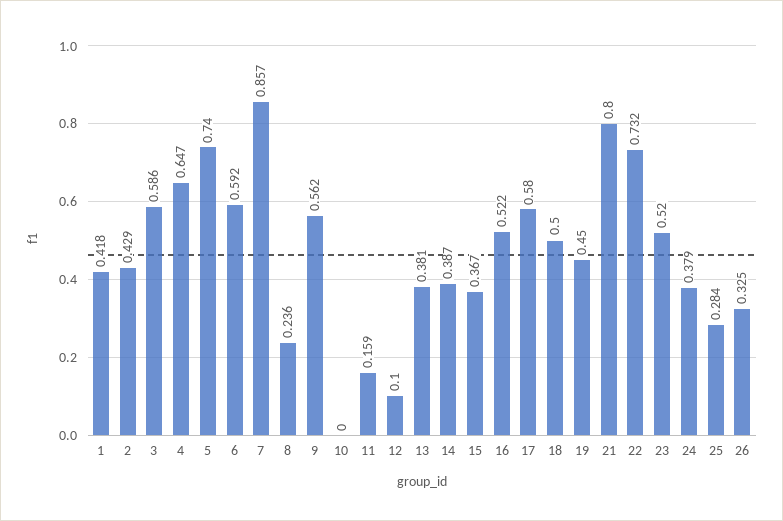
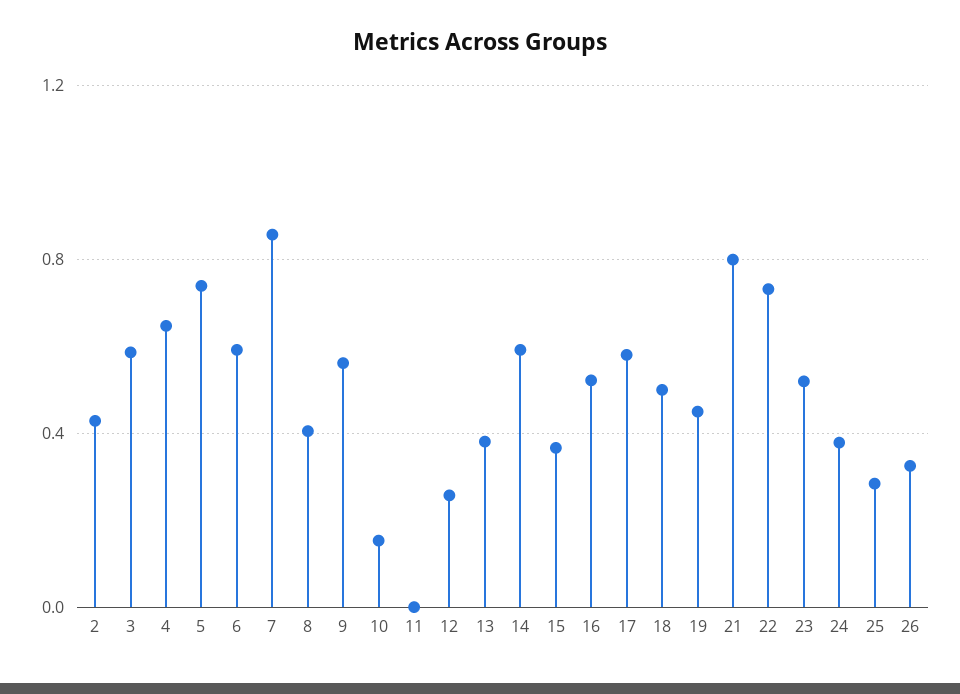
  {
-   "1": 0.418,
    "2": 0.429,
    "3": 0.586,
    "4": 0.647,
    "5": 0.74,
    "6": 0.592,
    "7": 0.857,
-   "8": 0.236,
+   "8": 0.4,
    "9": 0.562,
-   "10": 0,
+   "10": 0.15,
-   "11": 0.159,
+   "11": 0,
-   "12": 0.1,
+   "12": 0.25,
    "13": 0.381,
-   "14": 0.387,
+   "14": 0.6,
    "15": 0.367,
    "16": 0.522,
    "17": 0.58,
    "18": 0.5,
    "19": 0.45,
    "21": 0.8,
    "22": 0.732,
    "23": 0.52,
    "24": 0.379,
    "25": 0.284,
    "26": 0.325
  }

